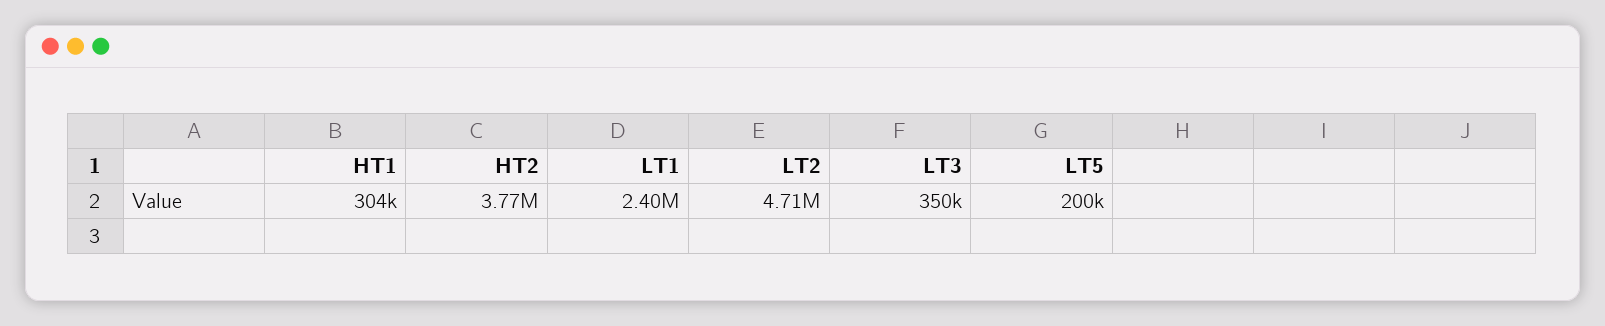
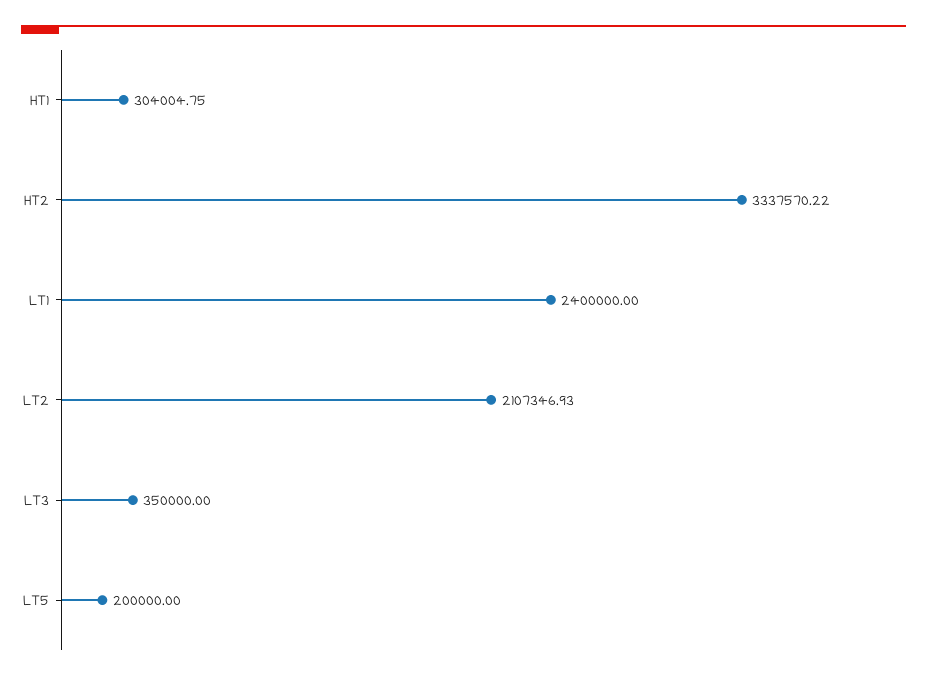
  {
    "HT1": 304004.75,
-   "HT2": 3770000,
+   "HT2": 3337570.22,
    "LT1": 2400000,
-   "LT2": 4710000,
+   "LT2": 2107346.93,
    "LT3": 350000,
    "LT5": 200000
  }

